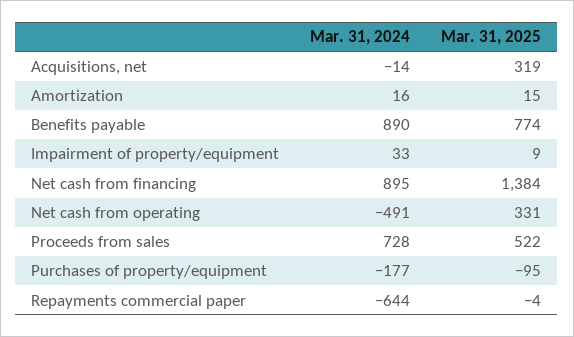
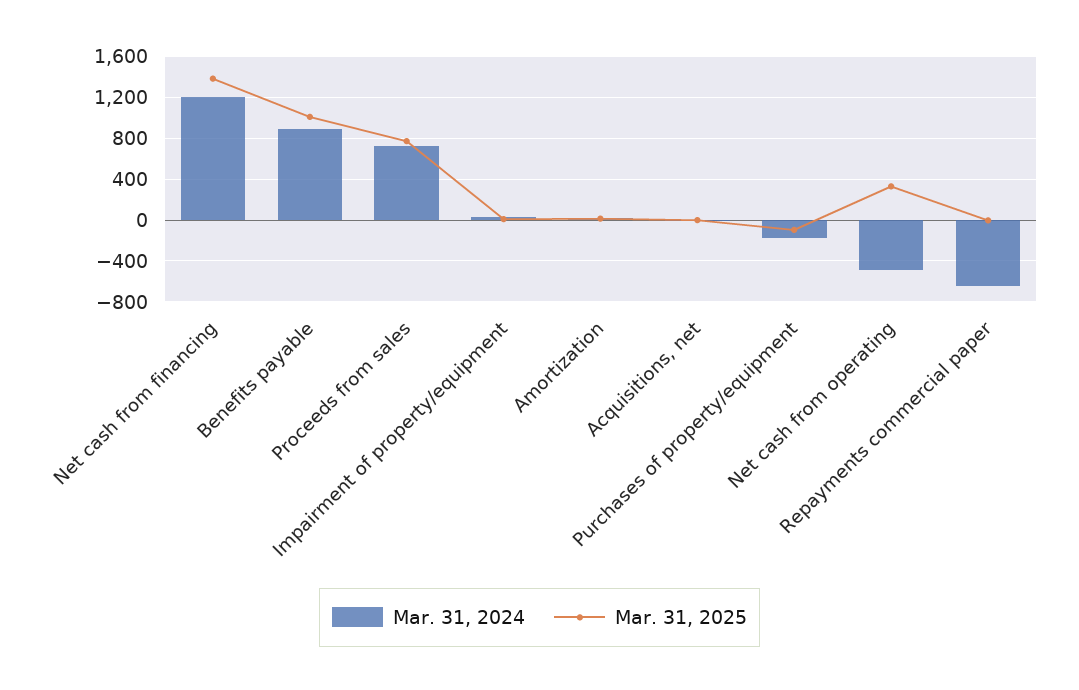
  {
    "Mar. 31, 2024": {
      "Acquisitions, net": -14,
      "Amortization": 16,
      "Benefits payable": 890,
      "Impairment of property/equipment": 33,
-     "Net cash from financing": 895,
+     "Net cash from financing": 1200,
      "Net cash from operating": -491,
      "Proceeds from sales": 728,
      "Purchases of property/equipment": -177,
      "Repayments commercial paper": -644
    },
    "Mar. 31, 2025": {
-     "Acquisitions, net": 319,
+     "Acquisitions, net": 0,
      "Amortization": 15,
-     "Benefits payable": 774,
+     "Benefits payable": 1000,
      "Impairment of property/equipment": 9,
      "Net cash from financing": 1384,
      "Net cash from operating": 331,
-     "Proceeds from sales": 522,
+     "Proceeds from sales": 800,
      "Purchases of property/equipment": -95,
      "Repayments commercial paper": -4
    }
  }

